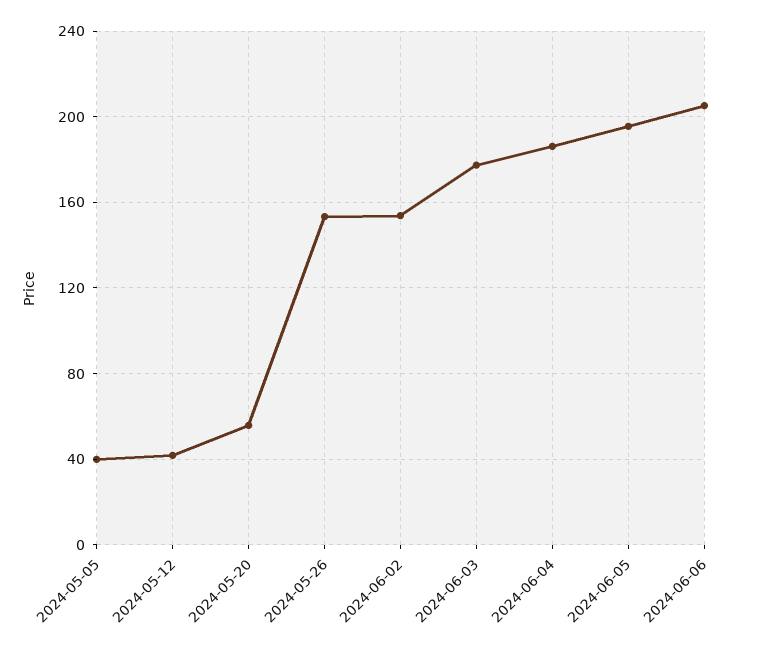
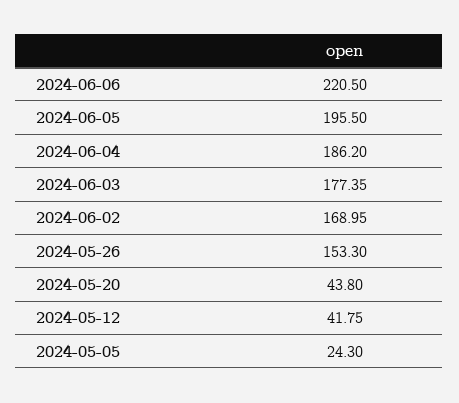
  {
-   "2024-05-05": 40,
+   "2024-05-05": 24.3,
    "2024-05-12": 41.75,
-   "2024-05-20": 55,
+   "2024-05-20": 43.8,
    "2024-05-26": 153.3,
-   "2024-06-02": 155,
+   "2024-06-02": 168.95,
    "2024-06-03": 177.35,
    "2024-06-04": 186.2,
    "2024-06-05": 195.5,
-   "2024-06-06": 205
+   "2024-06-06": 220.5
  }

